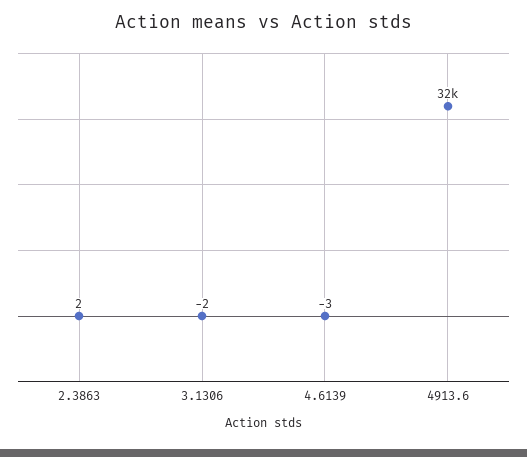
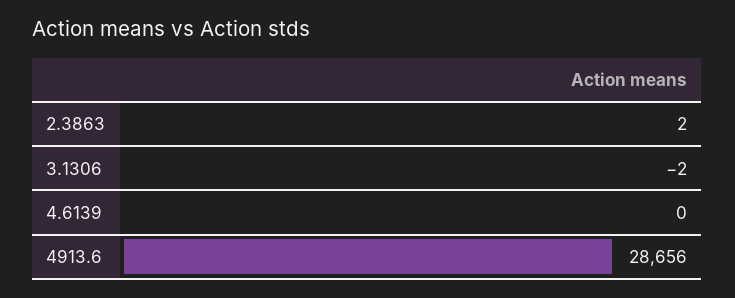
  {
    "2.3863": 2,
    "3.1306": -2,
-   "4.6139": -3,
+   "4.6139": 0,
-   "4913.6": 32000
+   "4913.6": 28656
  }

